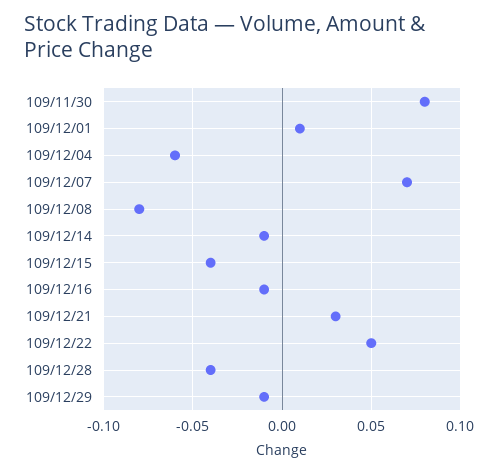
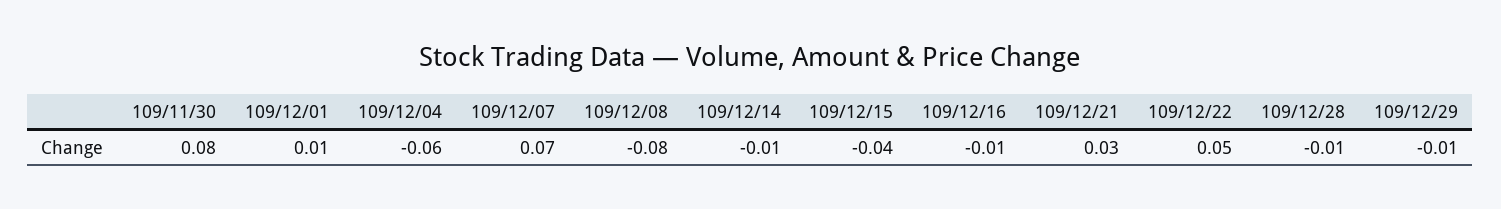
  {
    "109/11/30": 0.08,
    "109/12/01": 0.01,
    "109/12/04": -0.06,
    "109/12/07": 0.07,
    "109/12/08": -0.08,
    "109/12/14": -0.01,
    "109/12/15": -0.04,
    "109/12/16": -0.01,
    "109/12/21": 0.03,
    "109/12/22": 0.05,
-   "109/12/28": -0.04,
+   "109/12/28": -0.01,
    "109/12/29": -0.01
  }

